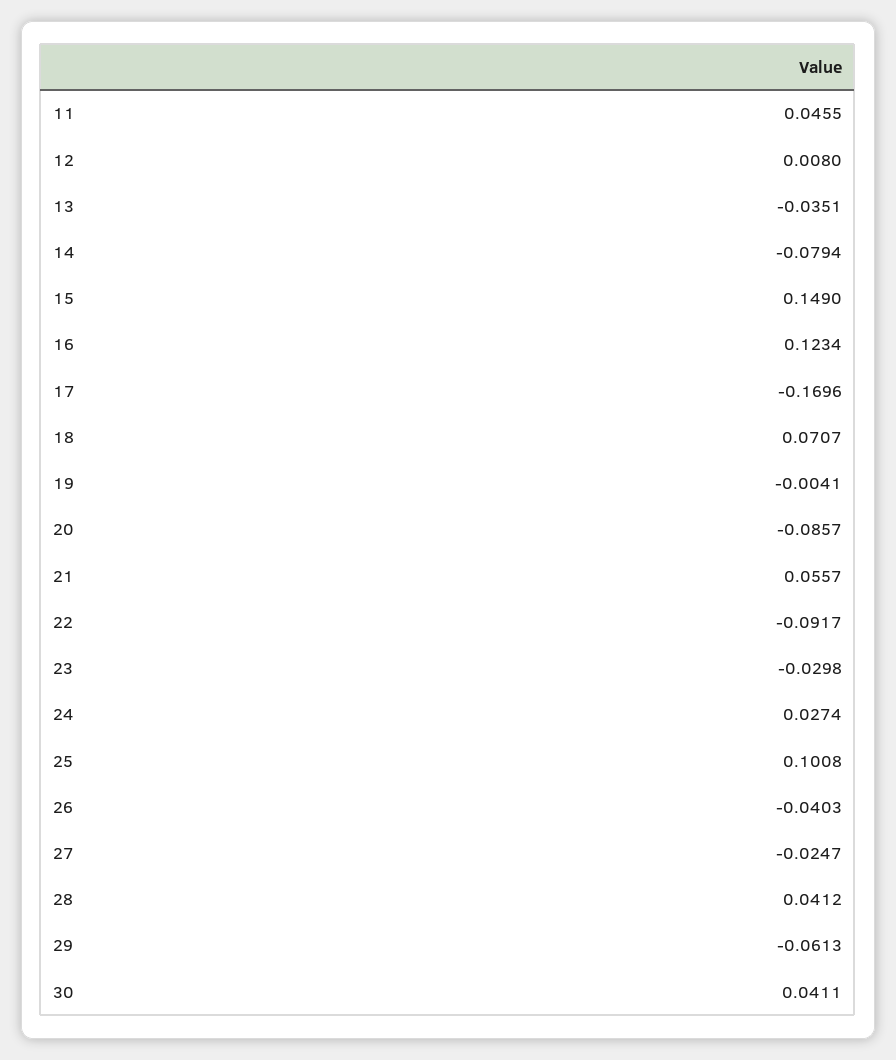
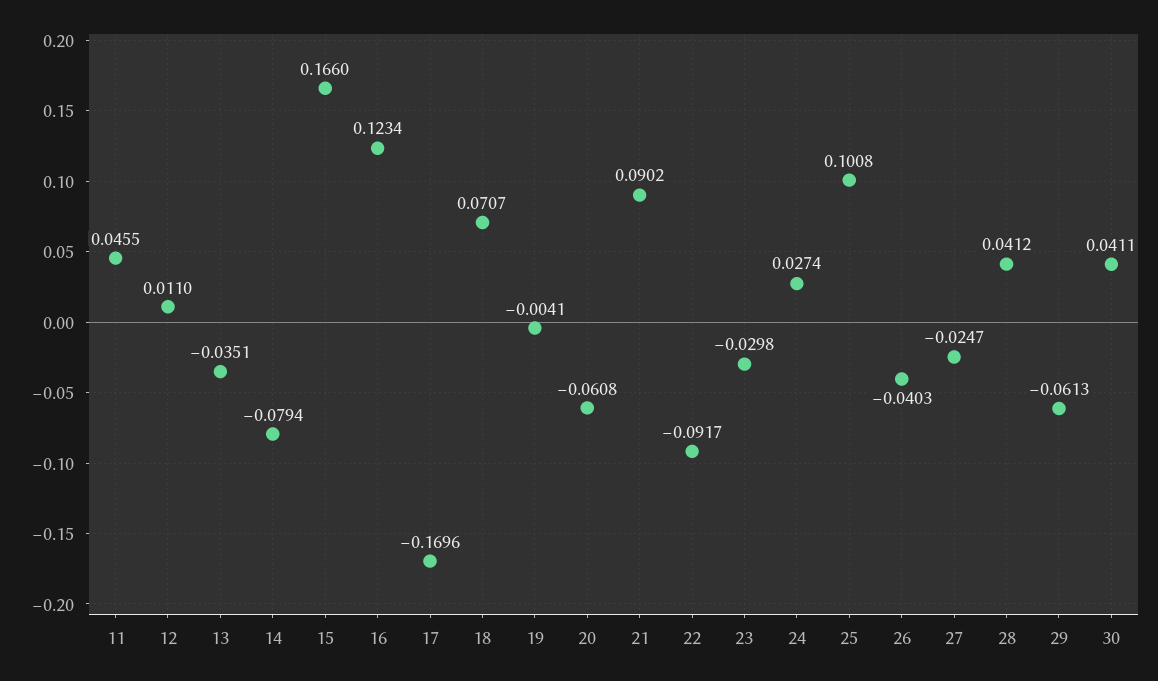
  {
    "11": 0.0455,
-   "12": 0.008,
+   "12": 0.011,
    "13": -0.0351,
    "14": -0.0794,
-   "15": 0.149,
+   "15": 0.166,
    "16": 0.1234,
    "17": -0.1696,
    "18": 0.0707,
    "19": -0.0041,
-   "20": -0.0857,
+   "20": -0.0608,
-   "21": 0.0557,
+   "21": 0.0902,
    "22": -0.0917,
    "23": -0.0298,
    "24": 0.0274,
    "25": 0.1008,
    "26": -0.0403,
    "27": -0.0247,
    "28": 0.0412,
    "29": -0.0613,
    "30": 0.0411
  }

